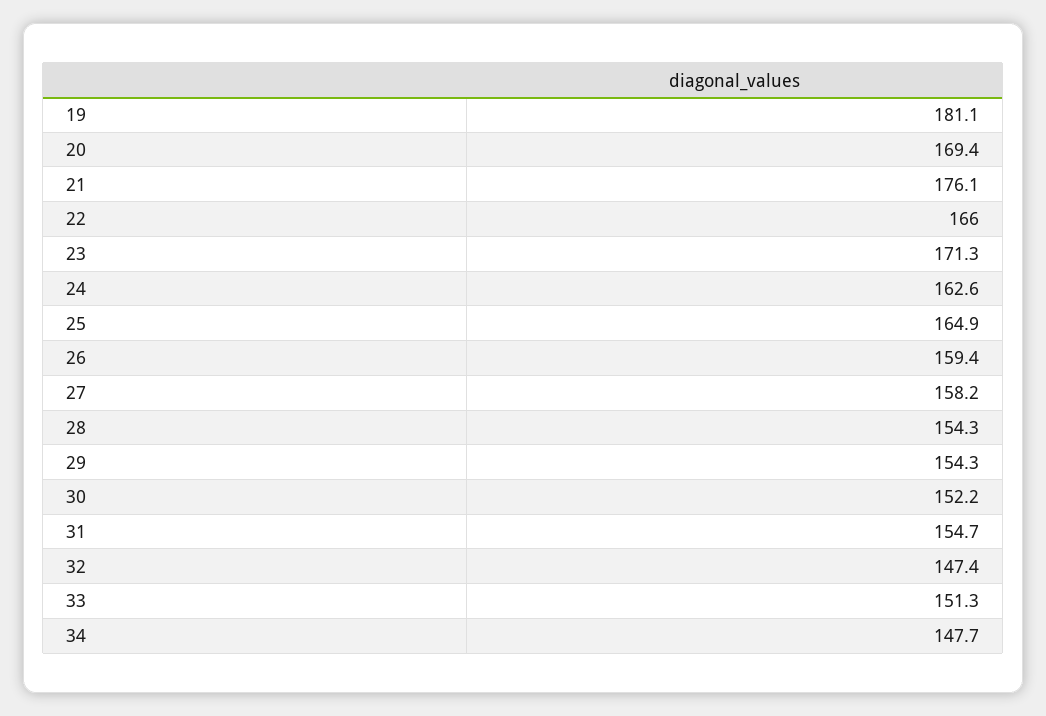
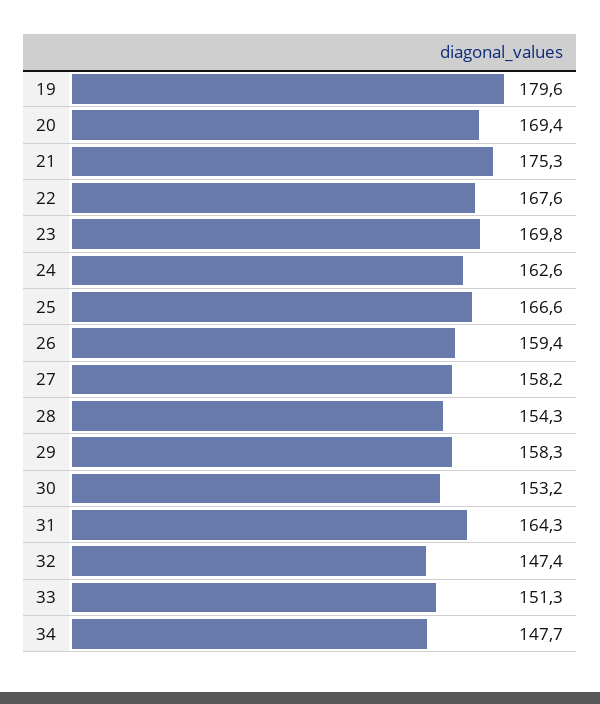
  {
-   "19": 181.1,
+   "19": 179.6,
    "20": 169.4,
-   "21": 176.1,
+   "21": 175.3,
-   "22": 166,
+   "22": 167.6,
-   "23": 171.3,
+   "23": 169.8,
    "24": 162.6,
-   "25": 164.9,
+   "25": 166.6,
    "26": 159.4,
    "27": 158.2,
    "28": 154.3,
-   "29": 154.3,
+   "29": 158.3,
-   "30": 152.2,
+   "30": 153.2,
-   "31": 154.7,
+   "31": 164.3,
    "32": 147.4,
    "33": 151.3,
    "34": 147.7
  }

